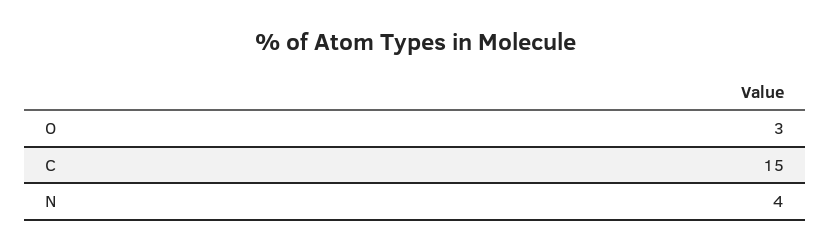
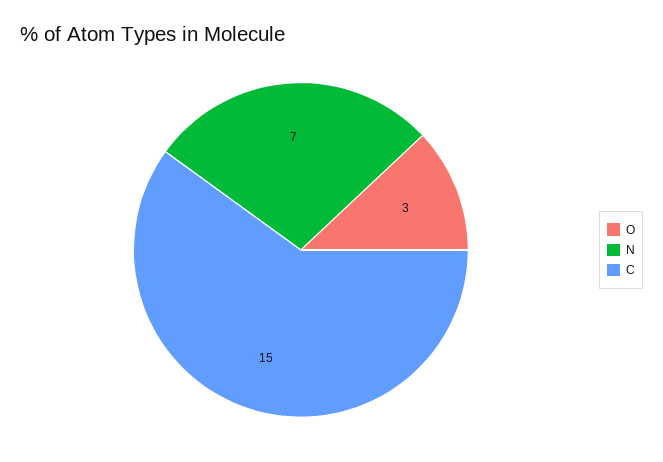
  {
    "O": 3,
    "C": 15,
-   "N": 4
+   "N": 7
  }

